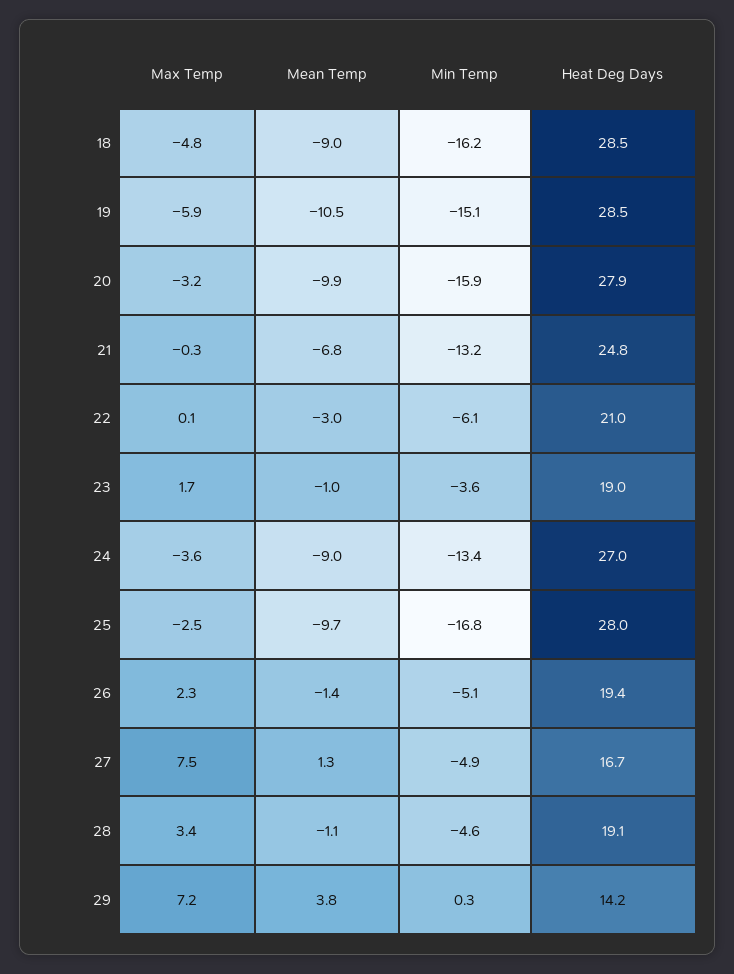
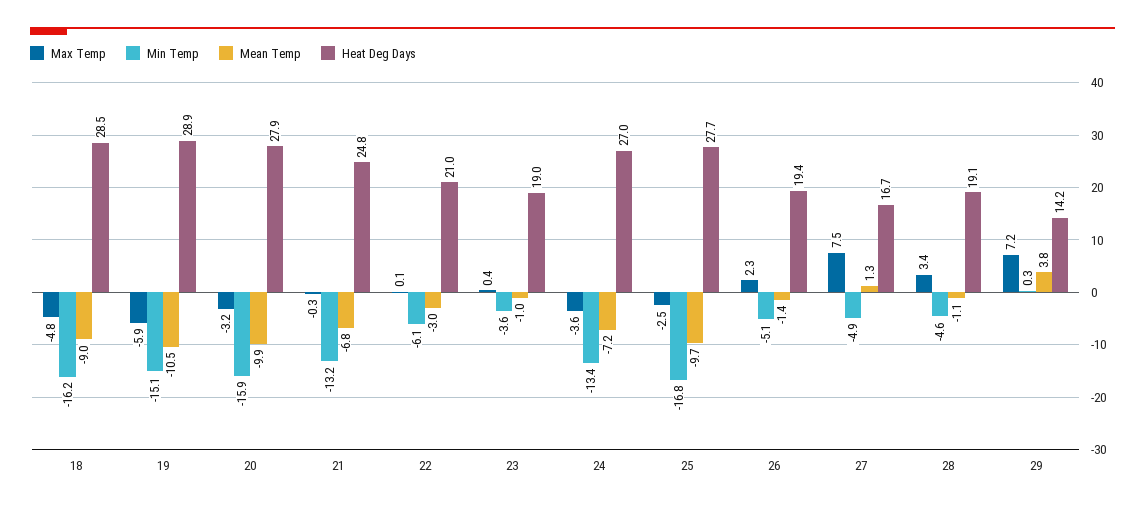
  {
    "Max Temp": {
      "18": -4.8,
      "19": -5.9,
      "20": -3.2,
      "21": -0.3,
      "22": 0.1,
-     "23": 1.7,
+     "23": 0.4,
      "24": -3.6,
      "25": -2.5,
      "26": 2.3,
      "27": 7.5,
      "28": 3.4,
      "29": 7.2
    },
    "Mean Temp": {
      "18": -9,
      "19": -10.5,
      "20": -9.9,
      "21": -6.8,
      "22": -3,
      "23": -1,
-     "24": -9,
+     "24": -7.2,
      "25": -9.7,
      "26": -1.4,
      "27": 1.3,
      "28": -1.1,
      "29": 3.8
    },
    "Min Temp": {
      "18": -16.2,
      "19": -15.1,
      "20": -15.9,
      "21": -13.2,
      "22": -6.1,
      "23": -3.6,
      "24": -13.4,
      "25": -16.8,
      "26": -5.1,
      "27": -4.9,
      "28": -4.6,
      "29": 0.3
    },
    "Heat Deg Days": {
      "18": 28.5,
-     "19": 28.5,
+     "19": 28.9,
      "20": 27.9,
      "21": 24.8,
      "22": 21,
      "23": 19,
      "24": 27,
-     "25": 28,
+     "25": 27.7,
      "26": 19.4,
      "27": 16.7,
      "28": 19.1,
      "29": 14.2
    }
  }

